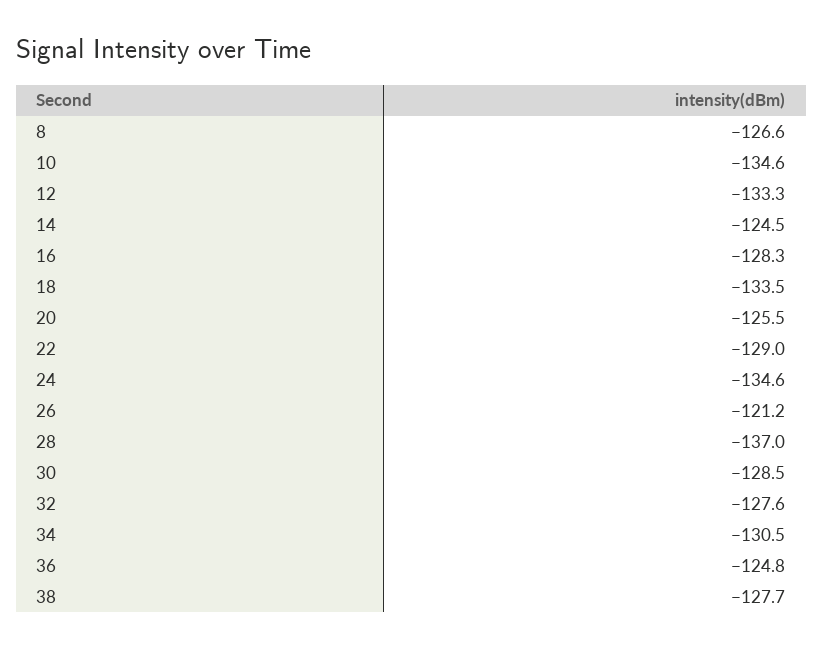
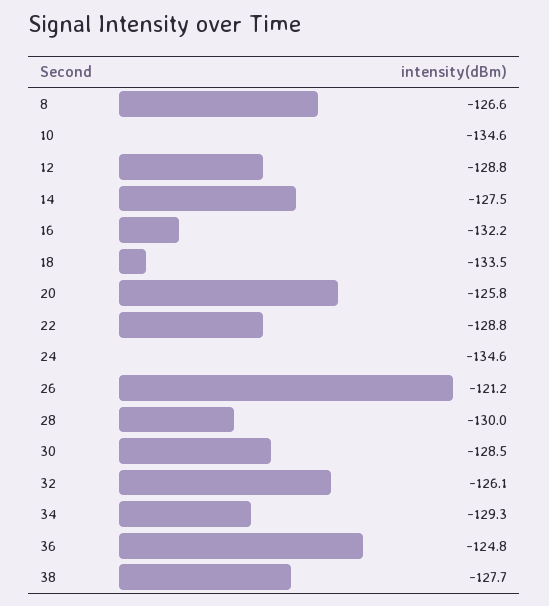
  {
    "8": -126.6,
    "10": -134.6,
-   "12": -133.3,
+   "12": -128.8,
-   "14": -124.5,
+   "14": -127.5,
-   "16": -128.3,
+   "16": -132.2,
    "18": -133.5,
-   "20": -125.5,
+   "20": -125.8,
-   "22": -129,
+   "22": -128.8,
    "24": -134.6,
    "26": -121.2,
-   "28": -137,
+   "28": -130,
    "30": -128.5,
-   "32": -127.6,
+   "32": -126.1,
-   "34": -130.5,
+   "34": -129.3,
    "36": -124.8,
    "38": -127.7
  }

